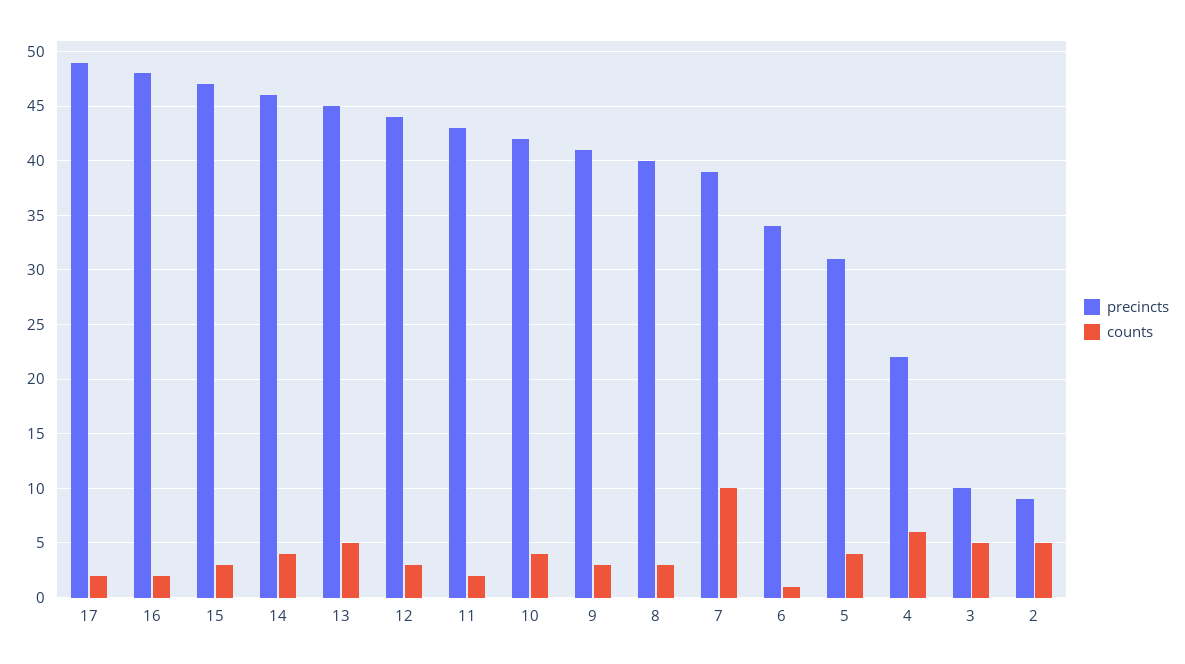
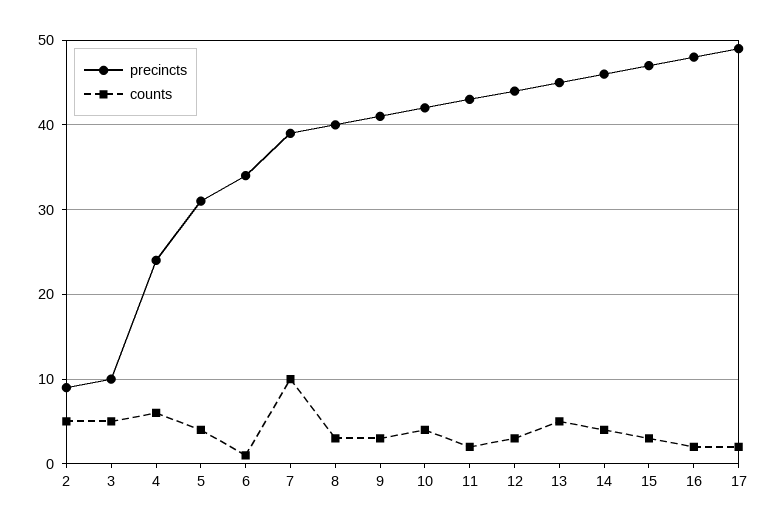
  {
    "precincts": {
      "17": 49,
      "16": 48,
      "15": 47,
      "14": 46,
      "13": 45,
      "12": 44,
      "11": 43,
      "10": 42,
      "9": 41,
      "8": 40,
      "7": 39,
      "6": 34,
      "5": 31,
-     "4": 22,
+     "4": 24,
      "3": 10,
      "2": 9
    },
    "counts": {
      "17": 2,
      "16": 2,
      "15": 3,
      "14": 4,
      "13": 5,
      "12": 3,
      "11": 2,
      "10": 4,
      "9": 3,
      "8": 3,
      "7": 10,
      "6": 1,
      "5": 4,
      "4": 6,
      "3": 5,
      "2": 5
    }
  }

